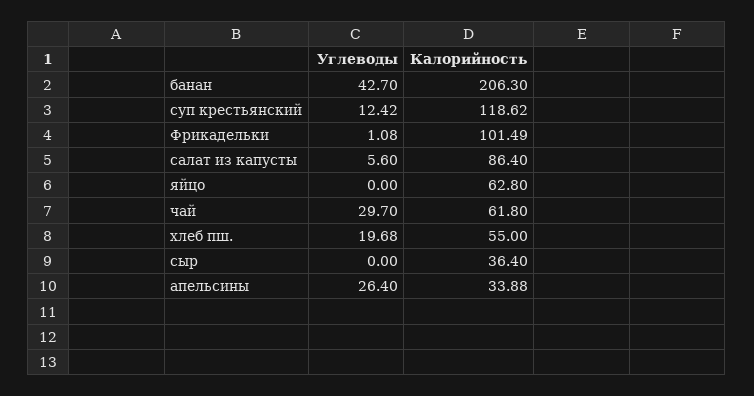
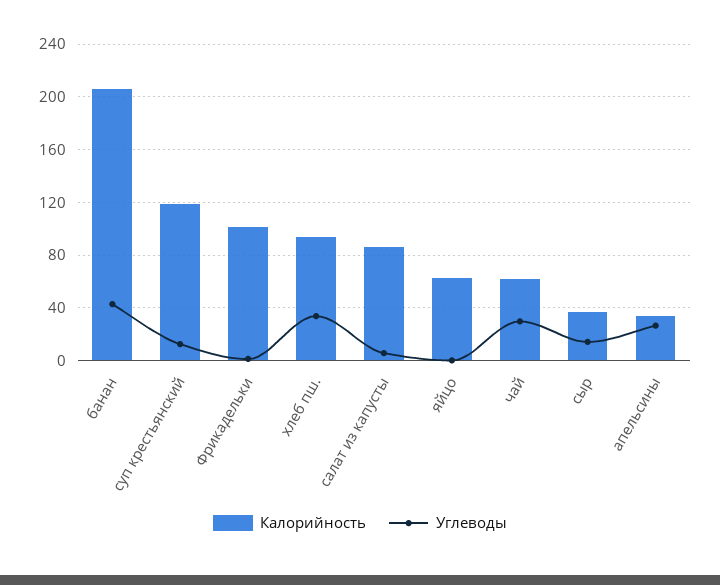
  {
    "Углеводы": {
      "банан": 42.7,
      "суп крестьянский": 12.42,
      "Фрикадельки": 1.08,
      "салат из капусты": 5.6,
      "яйцо": 0,
      "чай": 29.7,
-     "хлеб пш.": 19.68,
+     "хлеб пш.": 35,
-     "сыр": 0,
+     "сыр": 15,
      "апельсины": 26.4
    },
    "Калорийность": {
      "банан": 206.3,
      "суп крестьянский": 118.62,
      "Фрикадельки": 101.49,
      "салат из капусты": 86.4,
      "яйцо": 62.8,
      "чай": 61.8,
-     "хлеб пш.": 55,
+     "хлеб пш.": 95,
      "сыр": 36.4,
      "апельсины": 33.88
    }
  }

